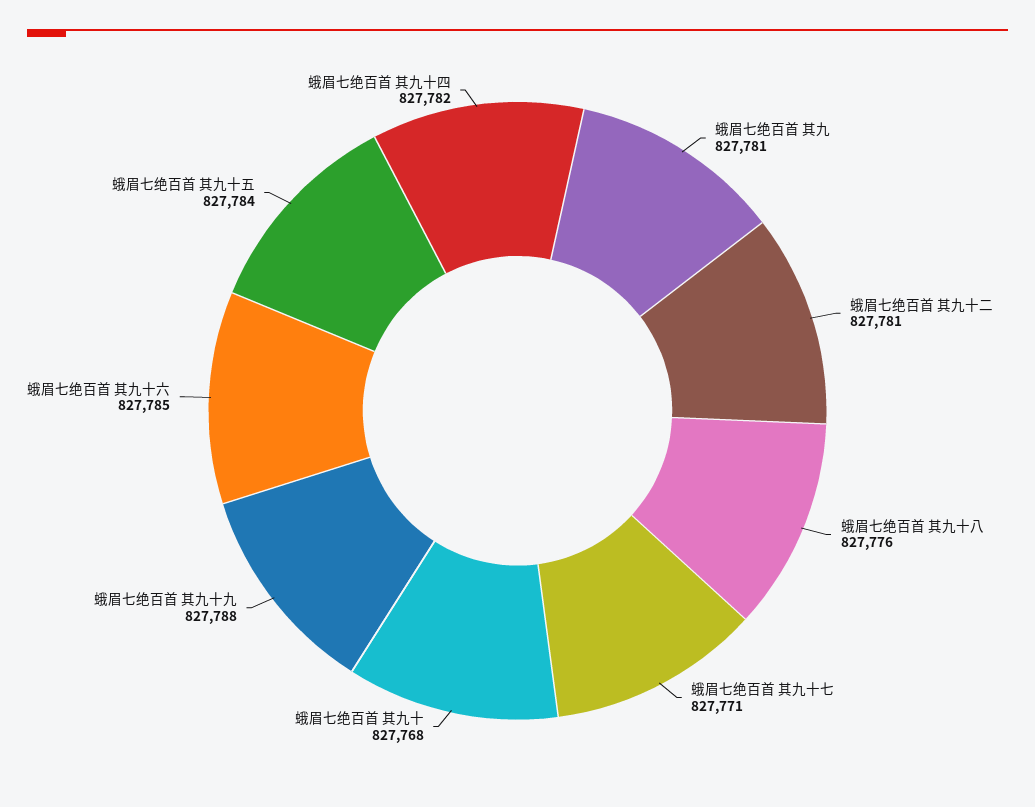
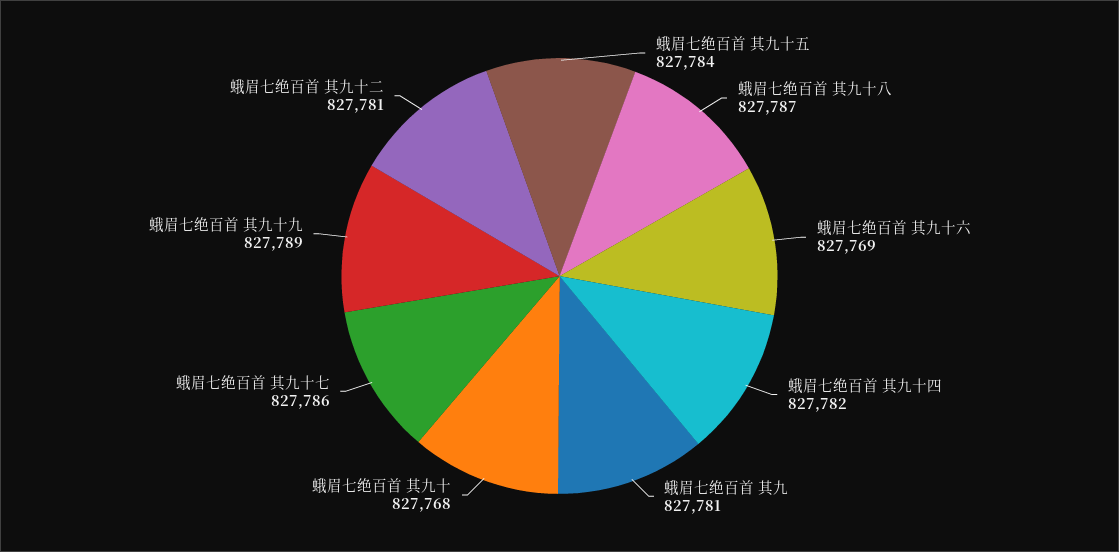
  {
    "蛾眉七绝百首 其九": 827781,
    "蛾眉七绝百首 其九十二": 827781,
-   "蛾眉七绝百首 其九十八": 827776,
+   "蛾眉七绝百首 其九十八": 827787,
-   "蛾眉七绝百首 其九十七": 827771,
+   "蛾眉七绝百首 其九十七": 827786,
    "蛾眉七绝百首 其九十": 827768,
-   "蛾眉七绝百首 其九十九": 827788,
+   "蛾眉七绝百首 其九十九": 827789,
-   "蛾眉七绝百首 其九十六": 827785,
+   "蛾眉七绝百首 其九十六": 827769,
    "蛾眉七绝百首 其九十五": 827784,
    "蛾眉七绝百首 其九十四": 827782
  }

